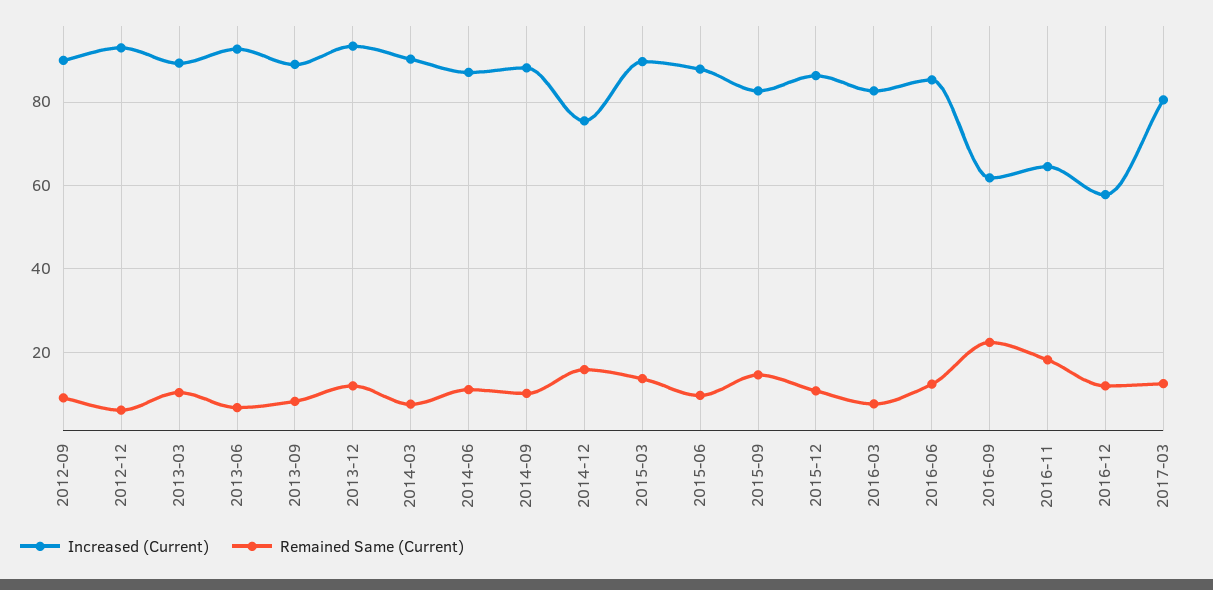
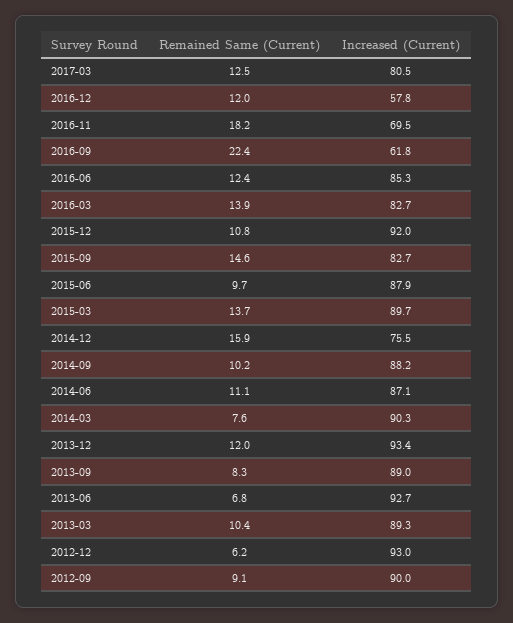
  {
    "Increased (Current)": {
      "2012-09": 90,
      "2012-12": 93,
      "2013-03": 89.3,
      "2013-06": 92.7,
      "2013-09": 89,
      "2013-12": 93.4,
      "2014-03": 90.3,
      "2014-06": 87.1,
      "2014-09": 88.2,
      "2014-12": 75.5,
      "2015-03": 89.7,
      "2015-06": 87.9,
      "2015-09": 82.7,
-     "2015-12": 86,
+     "2015-12": 92,
      "2016-03": 82.7,
      "2016-06": 85.3,
      "2016-09": 61.8,
-     "2016-11": 64,
+     "2016-11": 69.5,
      "2016-12": 57.8,
      "2017-03": 80.5
    },
    "Remained Same (Current)": {
      "2012-09": 9.1,
      "2012-12": 6.2,
      "2013-03": 10.4,
      "2013-06": 6.8,
      "2013-09": 8.3,
      "2013-12": 12,
      "2014-03": 7.6,
      "2014-06": 11.1,
      "2014-09": 10.2,
      "2014-12": 15.9,
      "2015-03": 13.7,
      "2015-06": 9.7,
      "2015-09": 14.6,
      "2015-12": 10.8,
-     "2016-03": 8,
+     "2016-03": 13.9,
      "2016-06": 12.4,
      "2016-09": 22.4,
      "2016-11": 18.2,
      "2016-12": 12,
      "2017-03": 12.5
    }
  }

